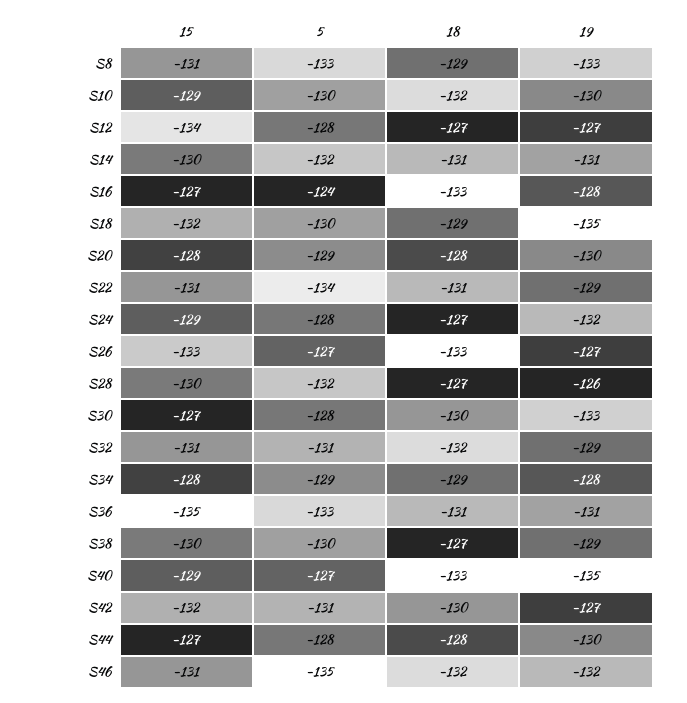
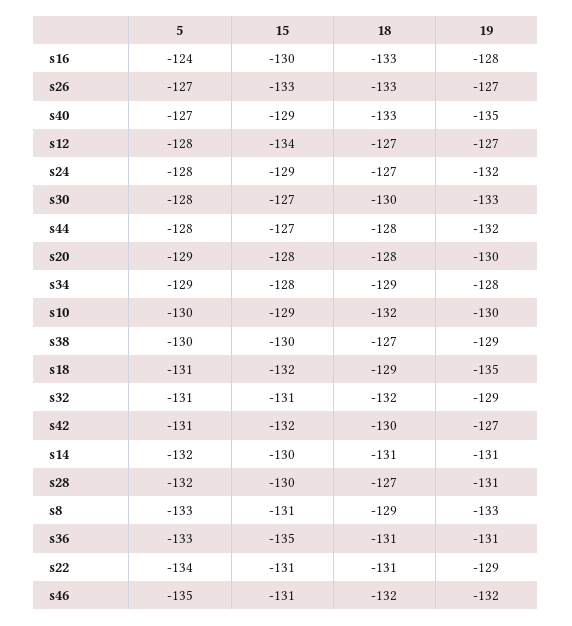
  {
    "15": {
      "S8": -131,
      "S10": -129,
      "S12": -134,
      "S14": -130,
-     "S16": -127,
+     "S16": -130,
      "S18": -132,
      "S20": -128,
      "S22": -131,
      "S24": -129,
      "S26": -133,
      "S28": -130,
      "S30": -127,
      "S32": -131,
      "S34": -128,
      "S36": -135,
      "S38": -130,
      "S40": -129,
      "S42": -132,
      "S44": -127,
      "S46": -131
    },
    "5": {
      "S8": -133,
      "S10": -130,
      "S12": -128,
      "S14": -132,
      "S16": -124,
-     "S18": -130,
+     "S18": -131,
      "S20": -129,
      "S22": -134,
      "S24": -128,
      "S26": -127,
      "S28": -132,
      "S30": -128,
      "S32": -131,
      "S34": -129,
      "S36": -133,
      "S38": -130,
      "S40": -127,
      "S42": -131,
      "S44": -128,
      "S46": -135
    },
    "18": {
      "S8": -129,
      "S10": -132,
      "S12": -127,
      "S14": -131,
      "S16": -133,
      "S18": -129,
      "S20": -128,
      "S22": -131,
      "S24": -127,
      "S26": -133,
      "S28": -127,
      "S30": -130,
      "S32": -132,
      "S34": -129,
      "S36": -131,
      "S38": -127,
      "S40": -133,
      "S42": -130,
      "S44": -128,
      "S46": -132
    },
    "19": {
      "S8": -133,
      "S10": -130,
      "S12": -127,
      "S14": -131,
      "S16": -128,
      "S18": -135,
      "S20": -130,
      "S22": -129,
      "S24": -132,
      "S26": -127,
-     "S28": -126,
+     "S28": -131,
      "S30": -133,
      "S32": -129,
      "S34": -128,
      "S36": -131,
      "S38": -129,
      "S40": -135,
      "S42": -127,
-     "S44": -130,
+     "S44": -132,
      "S46": -132
    }
  }

